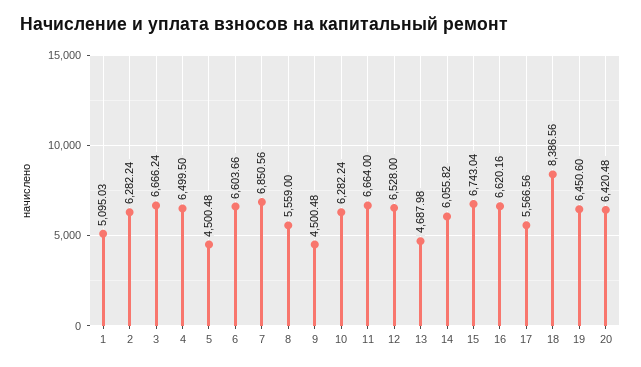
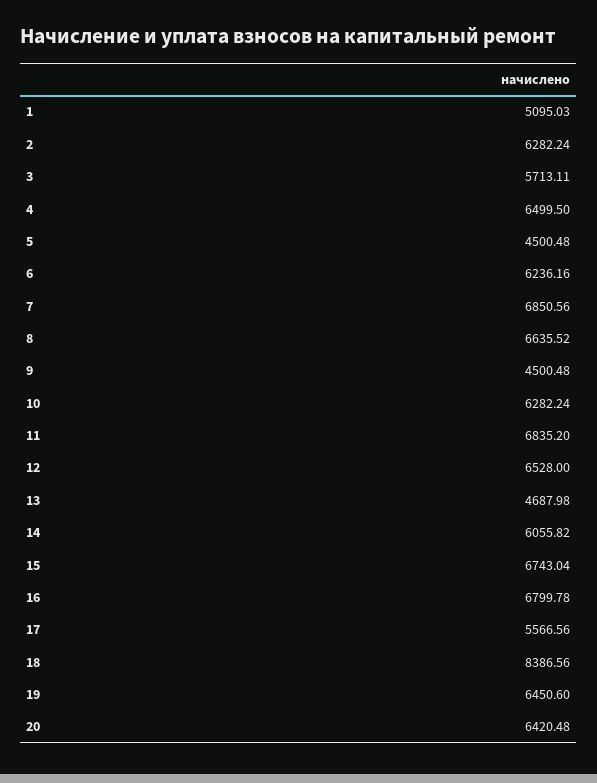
  {
    "1": 5095.03,
    "2": 6282.24,
-   "3": 6666.24,
+   "3": 5713.11,
    "4": 6499.5,
    "5": 4500.48,
-   "6": 6603.66,
+   "6": 6236.16,
    "7": 6850.56,
-   "8": 5559,
+   "8": 6635.52,
    "9": 4500.48,
    "10": 6282.24,
-   "11": 6664,
+   "11": 6835.2,
    "12": 6528,
    "13": 4687.98,
    "14": 6055.82,
    "15": 6743.04,
-   "16": 6620.16,
+   "16": 6799.78,
    "17": 5566.56,
    "18": 8386.56,
    "19": 6450.6,
    "20": 6420.48
  }

